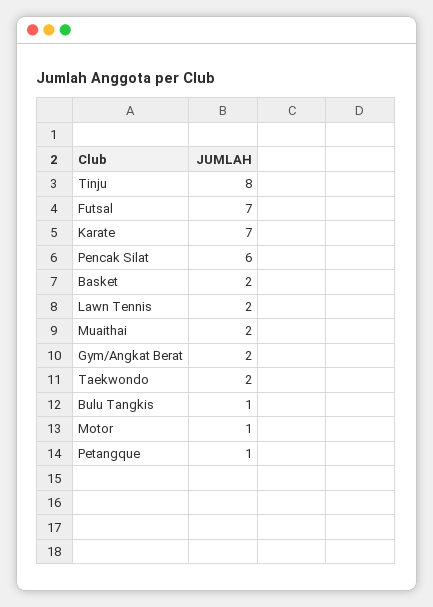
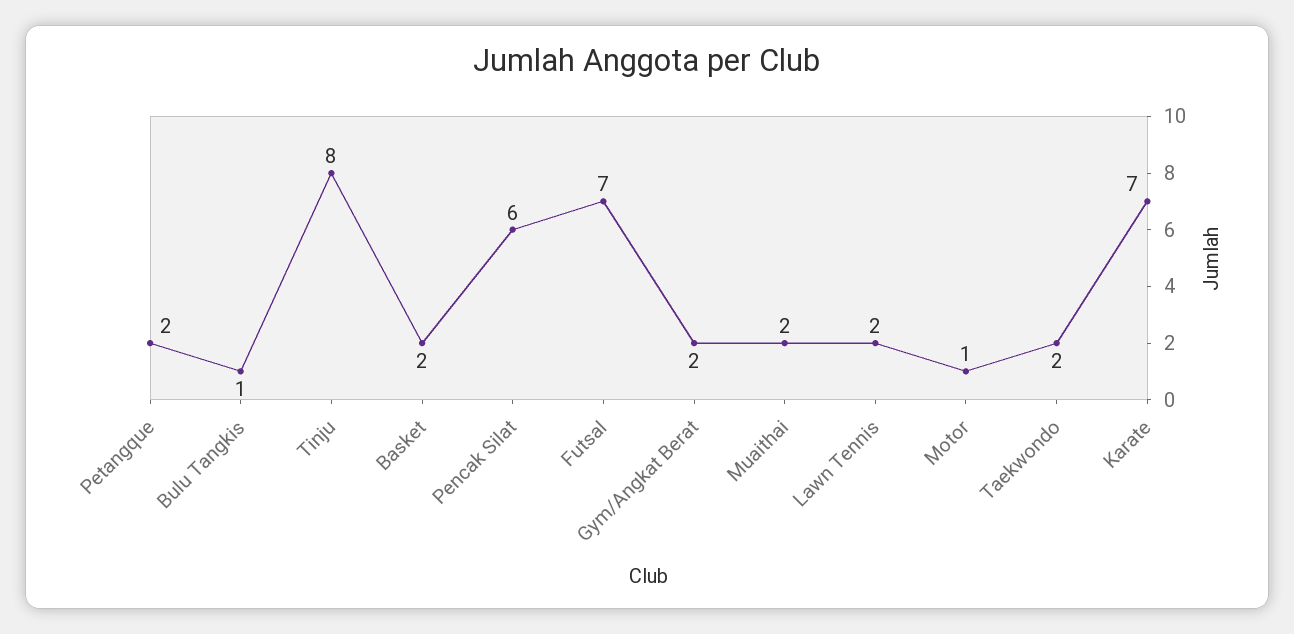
  {
    "Tinju": 8,
    "Futsal": 7,
    "Karate": 7,
    "Pencak Silat": 6,
    "Basket": 2,
    "Lawn Tennis": 2,
    "Muaithai": 2,
    "Gym/Angkat Berat": 2,
    "Taekwondo": 2,
    "Bulu Tangkis": 1,
    "Motor": 1,
-   "Petangque": 1
+   "Petangque": 2
  }

